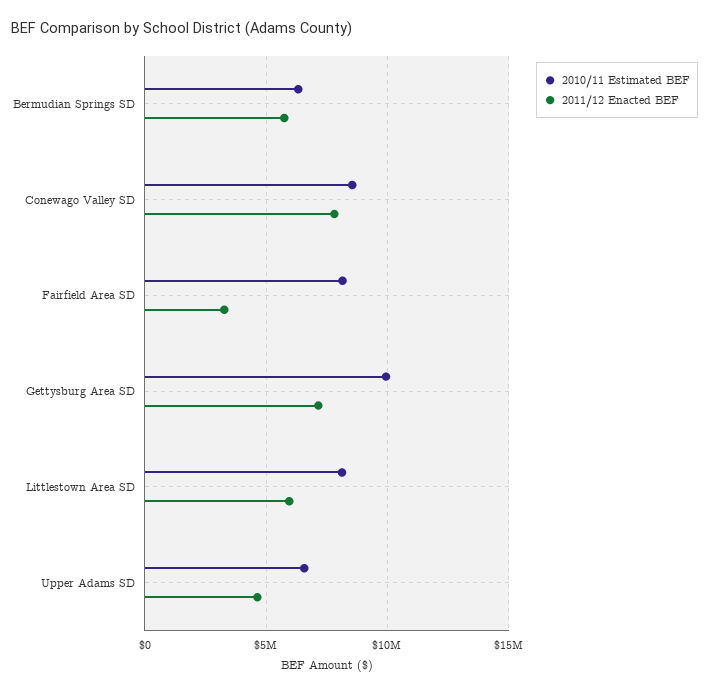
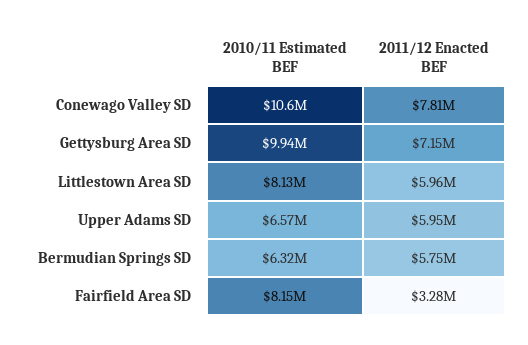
  {
    "2010/11 Estimated BEF": {
      "Bermudian Springs SD": 6320000,
-     "Conewago Valley SD": 8500000,
+     "Conewago Valley SD": 10600000,
      "Fairfield Area SD": 8150000,
      "Gettysburg Area SD": 9940000,
      "Littlestown Area SD": 8130000,
      "Upper Adams SD": 6570000
    },
    "2011/12 Enacted BEF": {
      "Bermudian Springs SD": 5750000,
      "Conewago Valley SD": 7810000,
      "Fairfield Area SD": 3280000,
      "Gettysburg Area SD": 7150000,
      "Littlestown Area SD": 5960000,
-     "Upper Adams SD": 4500000
+     "Upper Adams SD": 5950000
    }
  }

